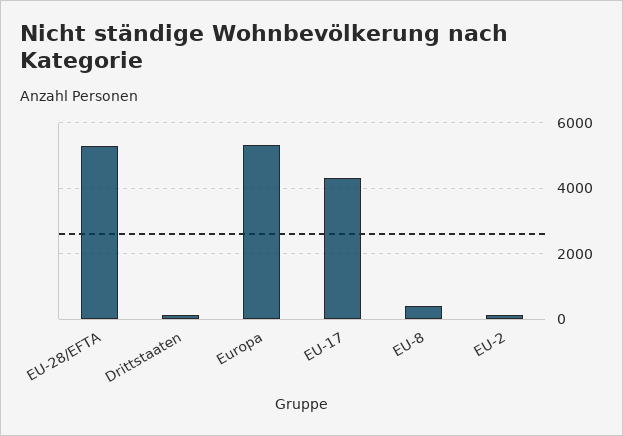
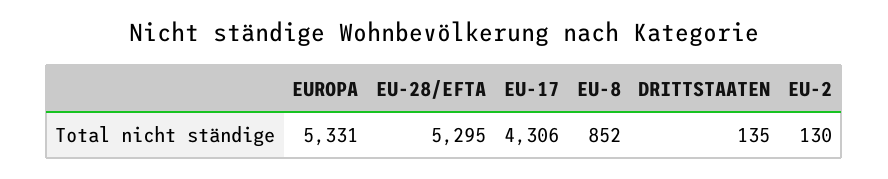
  {
    "EU-28/EFTA": 5295,
    "Drittstaaten": 135,
    "Europa": 5331,
    "EU-17": 4306,
-   "EU-8": 400,
+   "EU-8": 852,
    "EU-2": 130
  }

